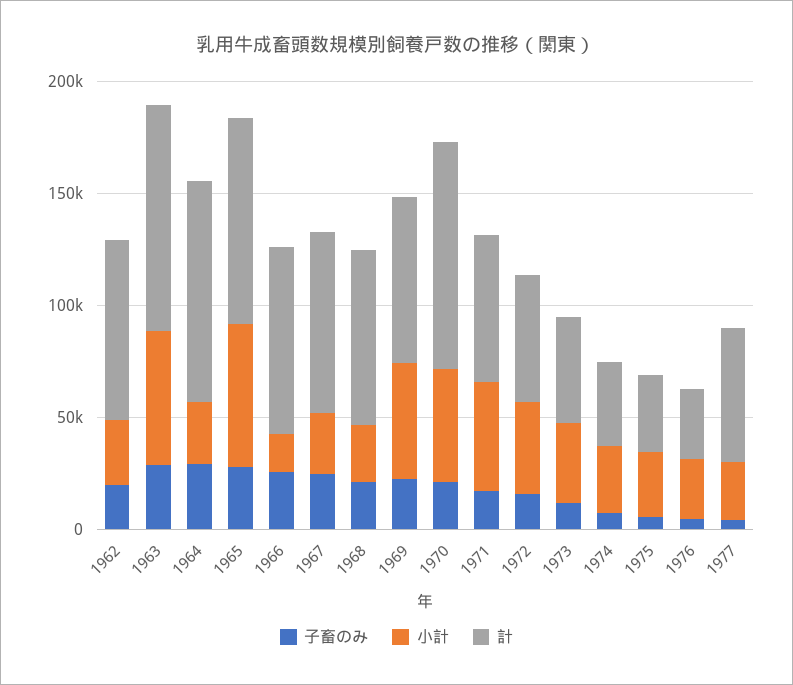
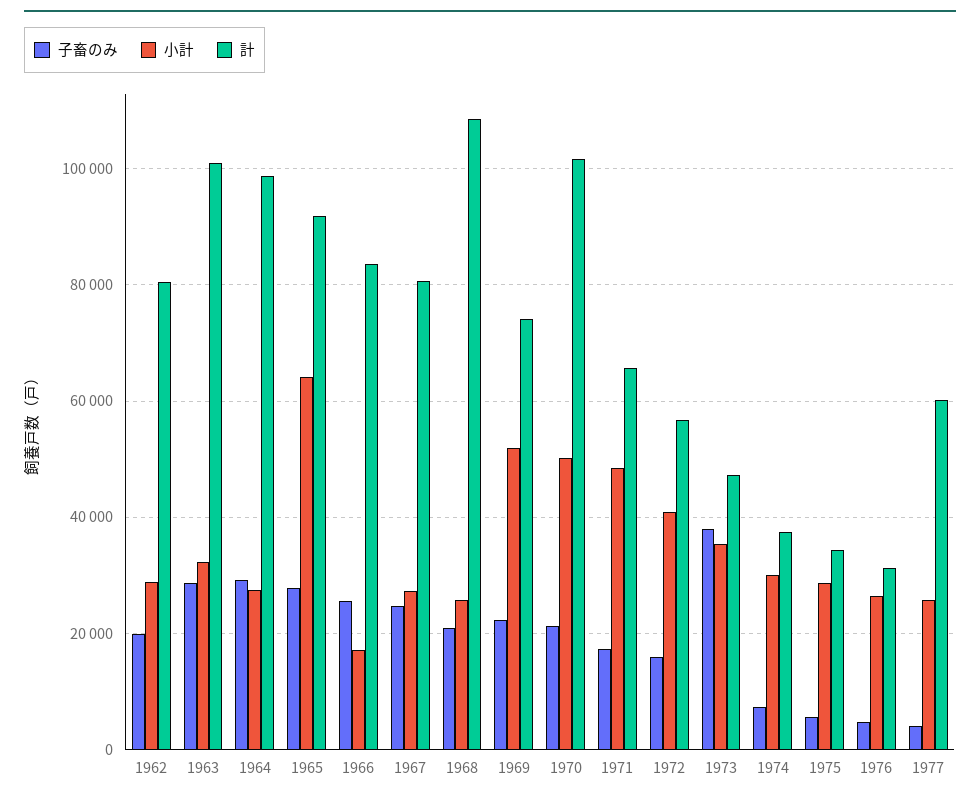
  {
    "子畜のみ": {
      "1962": 20000,
      "1963": 28000,
      "1964": 30000,
      "1965": 28000,
      "1966": 26000,
      "1967": 24000,
      "1968": 20000,
      "1969": 22000,
      "1970": 22000,
      "1971": 18000,
      "1972": 16000,
-     "1973": 10000,
+     "1973": 38000,
      "1974": 8000,
      "1975": 6000,
      "1976": 4000,
      "1977": 4000
    },
    "小計": {
      "1962": 28000,
-     "1963": 60000,
+     "1963": 32000,
      "1964": 28000,
      "1965": 64000,
      "1966": 18000,
      "1967": 28000,
      "1968": 26000,
      "1969": 52000,
      "1970": 50000,
      "1971": 48000,
      "1972": 40000,
      "1973": 36000,
      "1974": 30000,
      "1975": 28000,
      "1976": 26000,
      "1977": 26000
    },
    "計": {
      "1962": 80000,
      "1963": 100000,
      "1964": 98000,
      "1965": 92000,
      "1966": 84000,
      "1967": 80000,
-     "1968": 80000,
+     "1968": 108000,
      "1969": 74000,
      "1970": 102000,
      "1971": 66000,
      "1972": 56000,
      "1973": 48000,
      "1974": 38000,
      "1975": 34000,
      "1976": 32000,
      "1977": 60000
    }
  }

